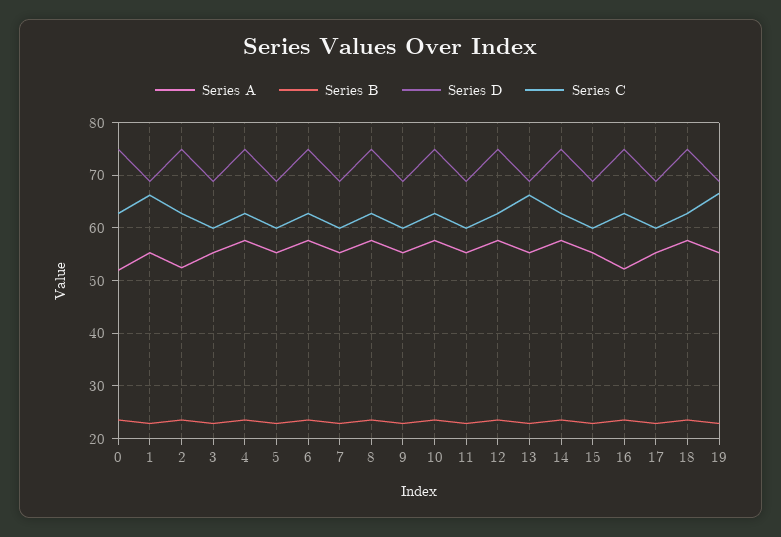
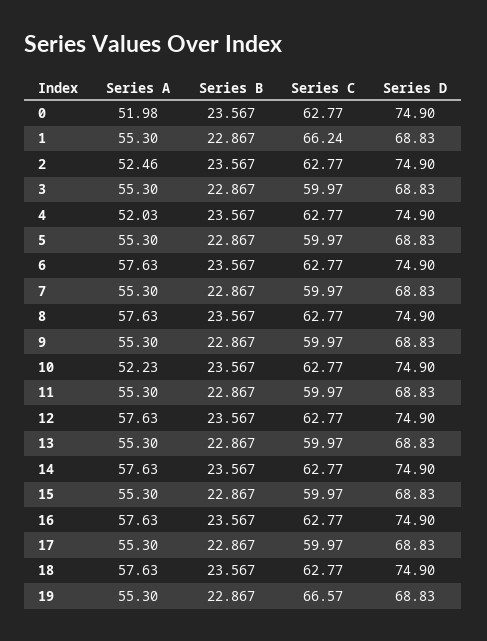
  {
    "Series A": {
      "0": 51.98,
      "1": 55.3,
      "2": 52.46,
      "3": 55.3,
-     "4": 58,
+     "4": 52.03,
      "5": 55.3,
      "6": 57.63,
      "7": 55.3,
      "8": 57.63,
      "9": 55.3,
-     "10": 58,
+     "10": 52.23,
      "11": 55.3,
      "12": 57.63,
      "13": 55.3,
      "14": 57.63,
      "15": 55.3,
-     "16": 52,
+     "16": 57.63,
      "17": 55.3,
      "18": 57.63,
      "19": 55.3
    },
    "Series B": {
      "0": 23.567,
      "1": 22.867,
      "2": 23.567,
      "3": 22.867,
      "4": 23.567,
      "5": 22.867,
      "6": 23.567,
      "7": 22.867,
      "8": 23.567,
      "9": 22.867,
      "10": 23.567,
      "11": 22.867,
      "12": 23.567,
      "13": 22.867,
      "14": 23.567,
      "15": 22.867,
      "16": 23.567,
      "17": 22.867,
      "18": 23.567,
      "19": 22.867
    },
    "Series D": {
      "0": 74.9,
      "1": 68.83,
      "2": 74.9,
      "3": 68.83,
      "4": 74.9,
      "5": 68.83,
      "6": 74.9,
      "7": 68.83,
      "8": 74.9,
      "9": 68.83,
      "10": 74.9,
      "11": 68.83,
      "12": 74.9,
      "13": 68.83,
      "14": 74.9,
      "15": 68.83,
      "16": 74.9,
      "17": 68.83,
      "18": 74.9,
      "19": 68.83
    },
    "Series C": {
      "0": 62.77,
      "1": 66.24,
      "2": 62.77,
      "3": 59.97,
      "4": 62.77,
      "5": 59.97,
      "6": 62.77,
      "7": 59.97,
      "8": 62.77,
      "9": 59.97,
      "10": 62.77,
      "11": 59.97,
      "12": 62.77,
-     "13": 66,
+     "13": 59.97,
      "14": 62.77,
      "15": 59.97,
      "16": 62.77,
      "17": 59.97,
      "18": 62.77,
      "19": 66.57
    }
  }

